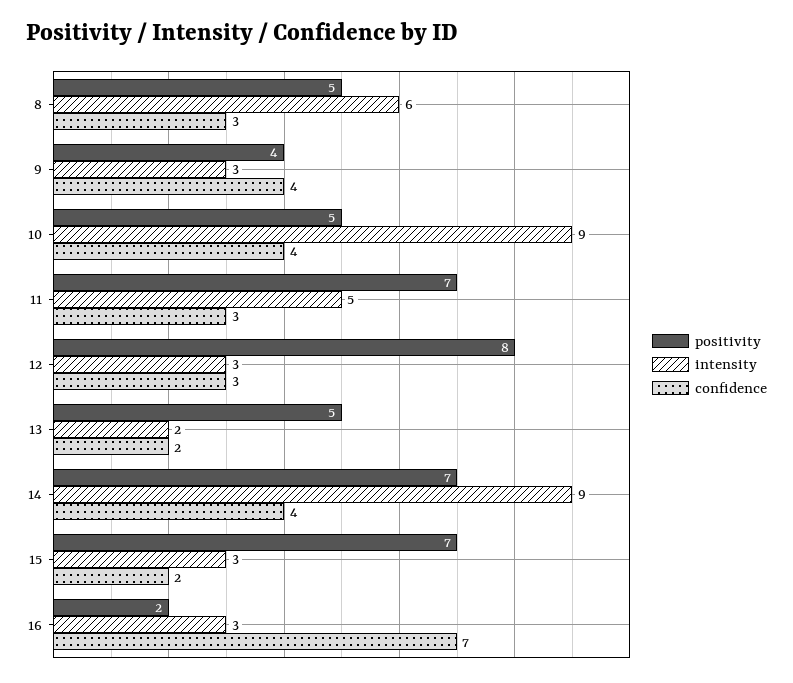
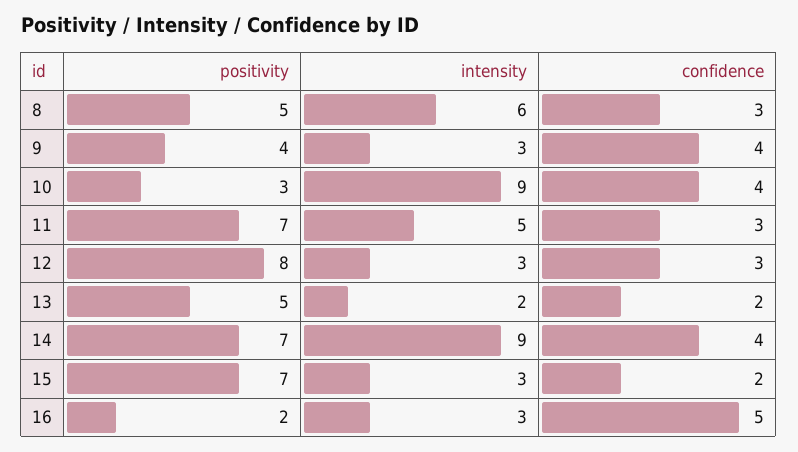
  {
    "positivity": {
      "8": 5,
      "9": 4,
-     "10": 5,
+     "10": 3,
      "11": 7,
      "12": 8,
      "13": 5,
      "14": 7,
      "15": 7,
      "16": 2
    },
    "intensity": {
      "8": 6,
      "9": 3,
      "10": 9,
      "11": 5,
      "12": 3,
      "13": 2,
      "14": 9,
      "15": 3,
      "16": 3
    },
    "confidence": {
      "8": 3,
      "9": 4,
      "10": 4,
      "11": 3,
      "12": 3,
      "13": 2,
      "14": 4,
      "15": 2,
-     "16": 7
+     "16": 5
    }
  }

